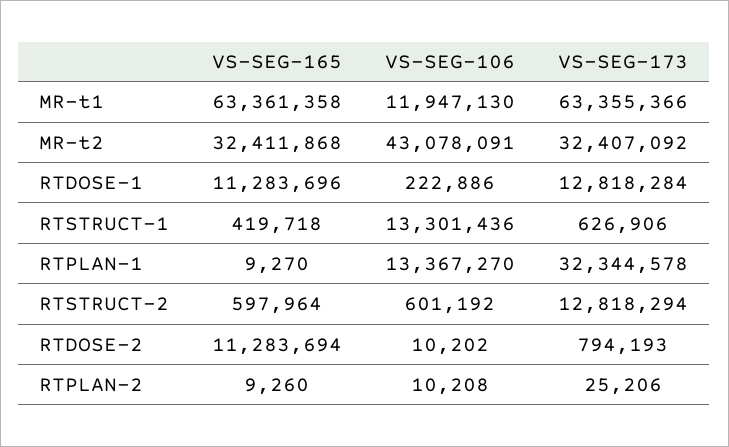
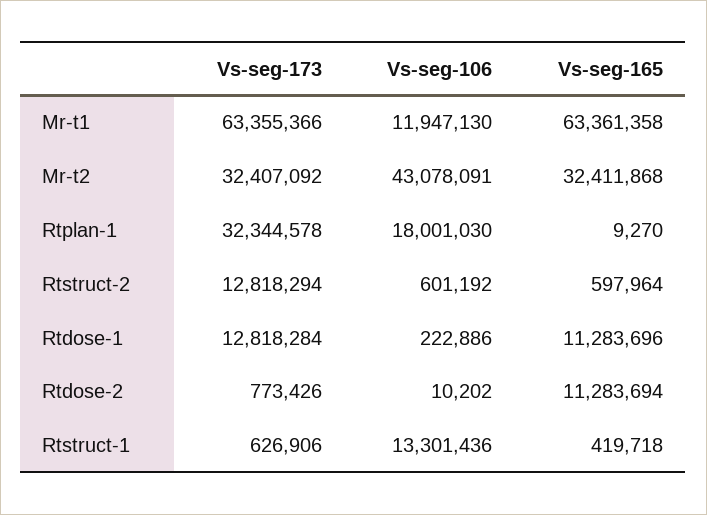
  {
    "VS-SEG-165": {
      "MR-t1": 63361358,
      "MR-t2": 32411868,
      "RTDOSE-1": 11283696,
      "RTSTRUCT-1": 419718,
      "RTPLAN-1": 9270,
      "RTSTRUCT-2": 597964,
-     "RTDOSE-2": 11283694,
+     "RTDOSE-2": 11283694
-     "RTPLAN-2": 9260
    },
    "VS-SEG-106": {
      "MR-t1": 11947130,
      "MR-t2": 43078091,
      "RTDOSE-1": 222886,
      "RTSTRUCT-1": 13301436,
-     "RTPLAN-1": 13367270,
+     "RTPLAN-1": 18001030,
      "RTSTRUCT-2": 601192,
-     "RTDOSE-2": 10202,
+     "RTDOSE-2": 10202
-     "RTPLAN-2": 10208
    },
    "VS-SEG-173": {
      "MR-t1": 63355366,
      "MR-t2": 32407092,
      "RTDOSE-1": 12818284,
      "RTSTRUCT-1": 626906,
      "RTPLAN-1": 32344578,
      "RTSTRUCT-2": 12818294,
-     "RTDOSE-2": 794193,
+     "RTDOSE-2": 773426
-     "RTPLAN-2": 25206
    }
  }

